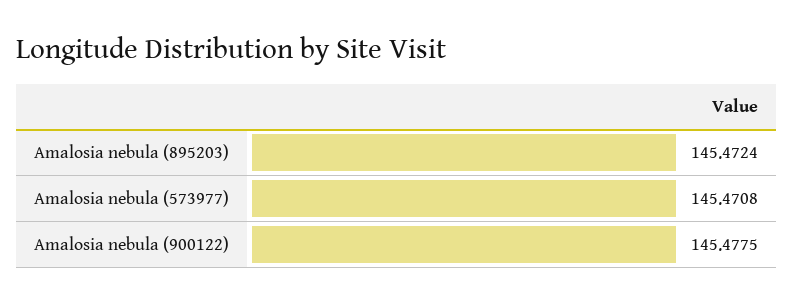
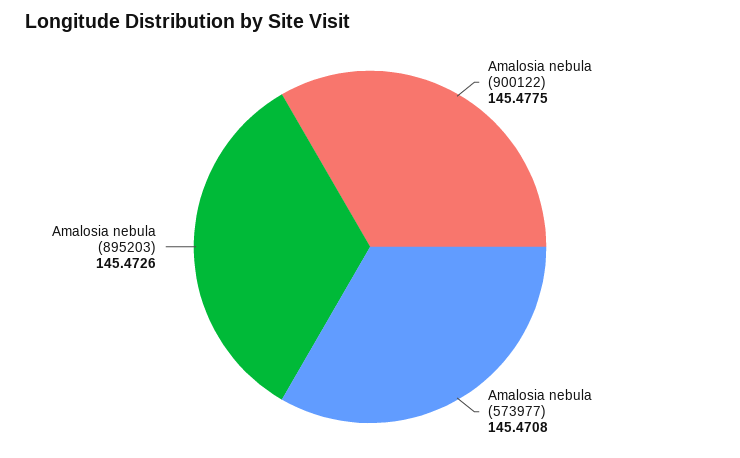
  {
-   "Amalosia nebula (895203)": 145.4724,
+   "Amalosia nebula (895203)": 145.4726,
    "Amalosia nebula (573977)": 145.4708,
    "Amalosia nebula (900122)": 145.4775
  }

